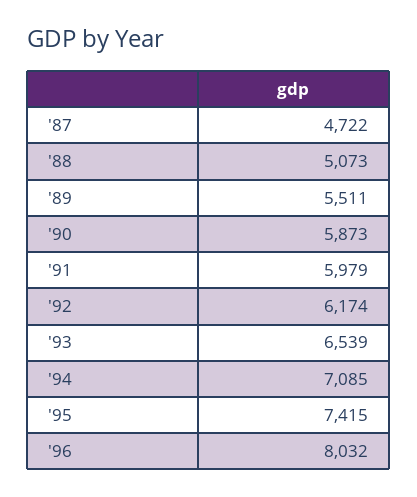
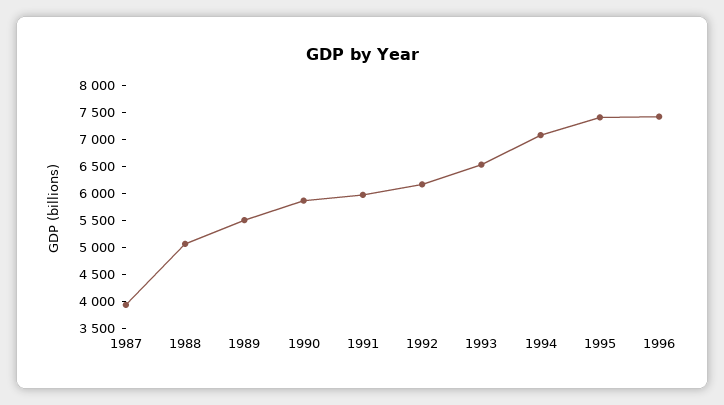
  {
-   "'87": 4722,
+   "'87": 4000,
    "'88": 5073,
    "'89": 5511,
    "'90": 5873,
    "'91": 5979,
    "'92": 6174,
    "'93": 6539,
    "'94": 7085,
    "'95": 7415,
-   "'96": 8032
+   "'96": 7500
  }

